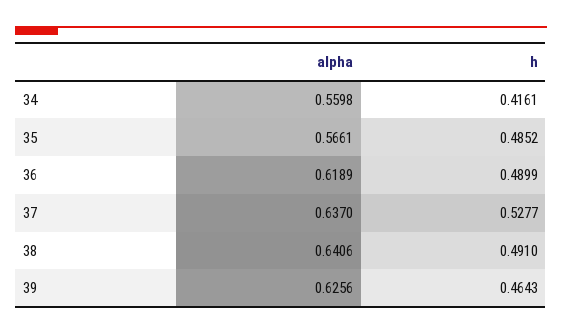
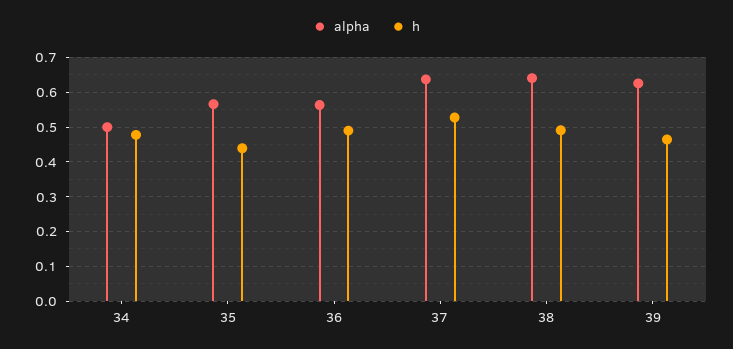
  {
    "alpha": {
-     "34": 0.5598,
+     "34": 0.5,
      "35": 0.5661,
-     "36": 0.6189,
+     "36": 0.56,
      "37": 0.637,
      "38": 0.6406,
      "39": 0.6256
    },
    "h": {
-     "34": 0.4161,
+     "34": 0.48,
-     "35": 0.4852,
+     "35": 0.44,
      "36": 0.4899,
      "37": 0.5277,
      "38": 0.491,
      "39": 0.4643
    }
  }

